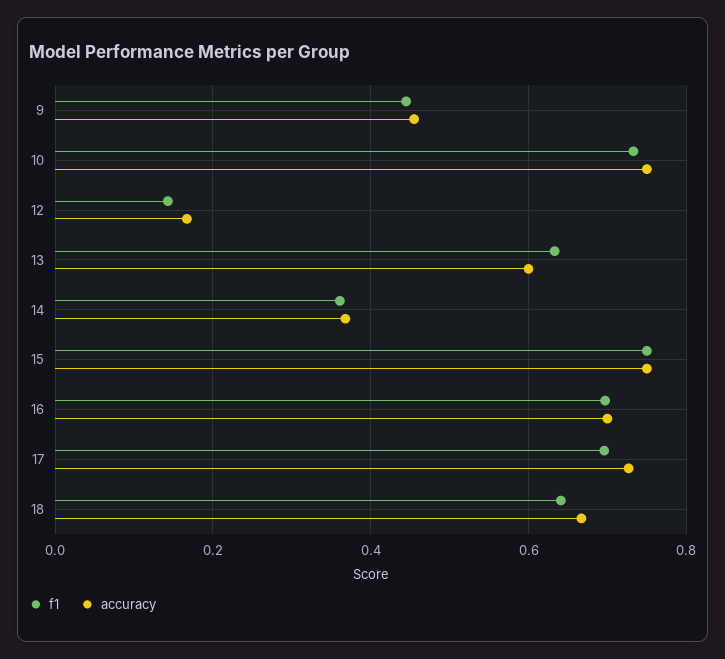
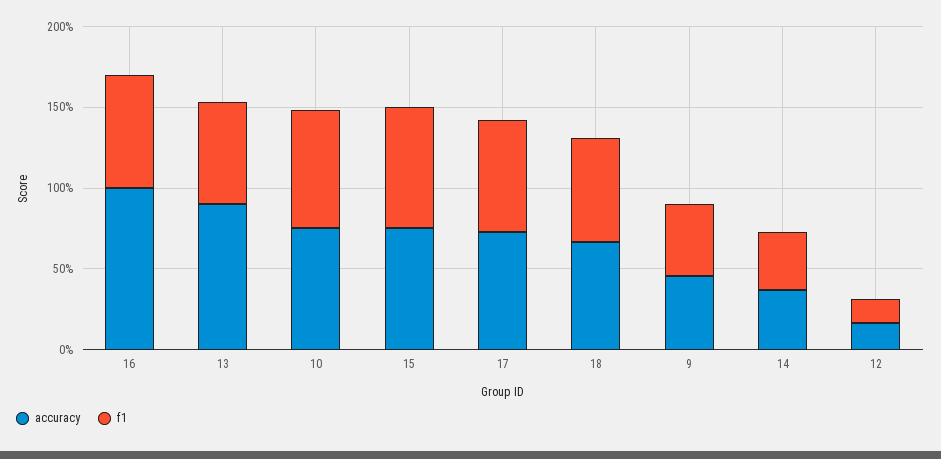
  {
    "f1": {
      "9": 0.44,
      "10": 0.74,
      "12": 0.14,
      "13": 0.64,
      "14": 0.36,
      "15": 0.76,
      "16": 0.7,
      "17": 0.7,
      "18": 0.64
    },
    "accuracy": {
      "9": 0.46,
      "10": 0.76,
      "12": 0.16,
-     "13": 0.6,
+     "13": 0.9,
      "14": 0.36,
      "15": 0.76,
-     "16": 0.7,
+     "16": 1,
      "17": 0.72,
      "18": 0.66
    }
  }

